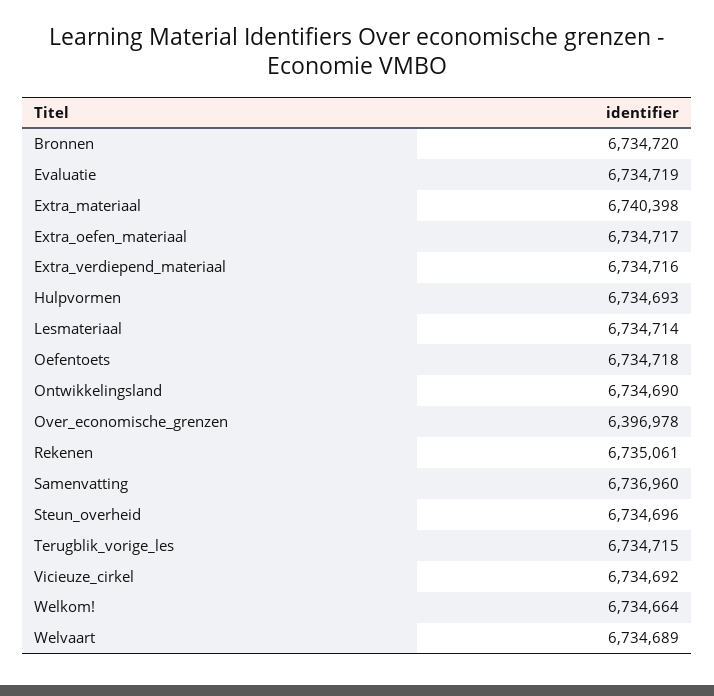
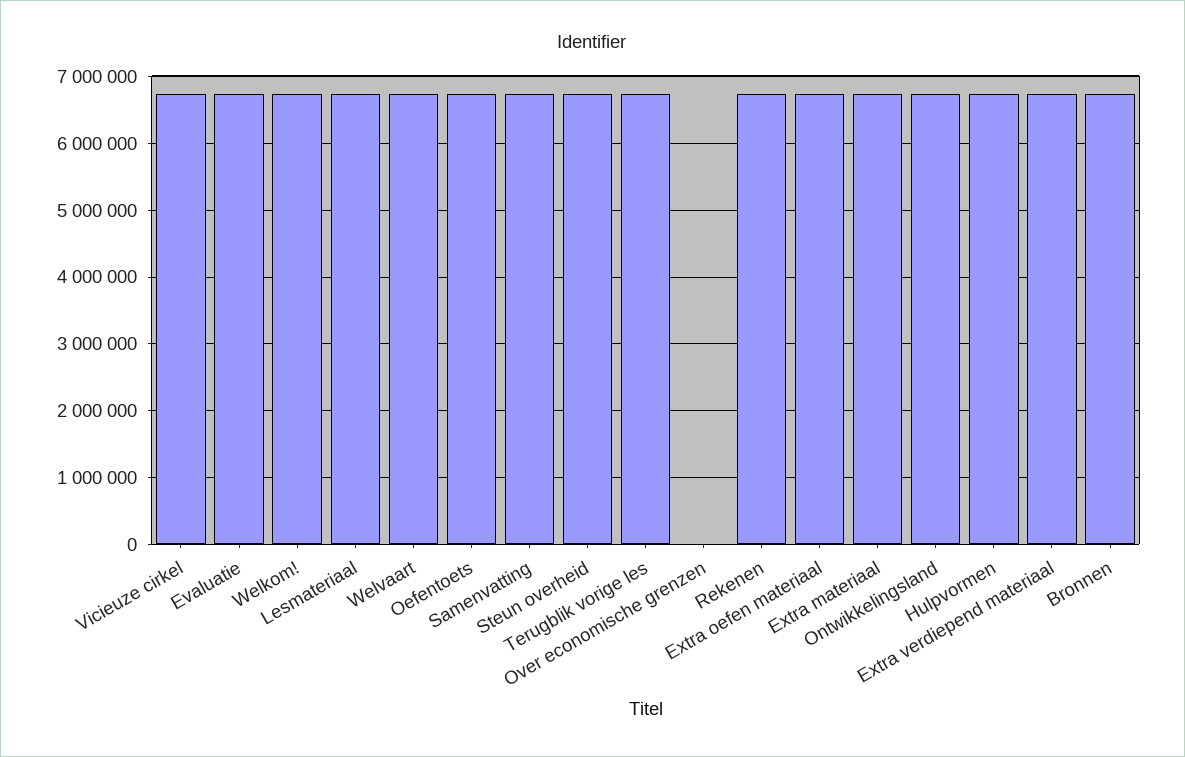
  {
    "Bronnen": 6734720,
    "Evaluatie": 6734719,
    "Extra_materiaal": 6740398,
    "Extra_oefen_materiaal": 6734717,
    "Extra_verdiepend_materiaal": 6734716,
    "Hulpvormen": 6734693,
    "Lesmateriaal": 6734714,
    "Oefentoets": 6734718,
    "Ontwikkelingsland": 6734690,
-   "Over_economische_grenzen": 6396978,
+   "Over_economische_grenzen": 0,
    "Rekenen": 6735061,
    "Samenvatting": 6736960,
    "Steun_overheid": 6734696,
    "Terugblik_vorige_les": 6734715,
    "Vicieuze_cirkel": 6734692,
    "Welkom!": 6734664,
    "Welvaart": 6734689
  }

